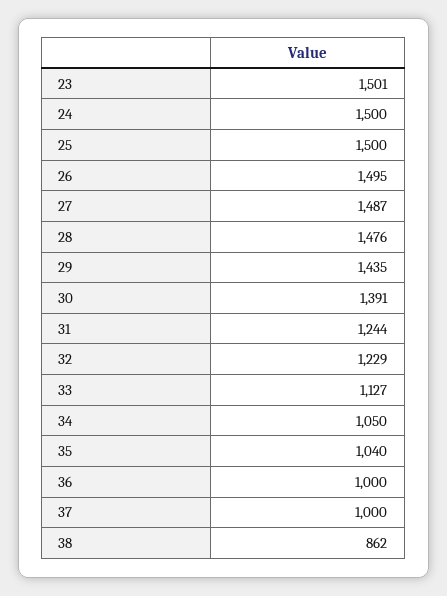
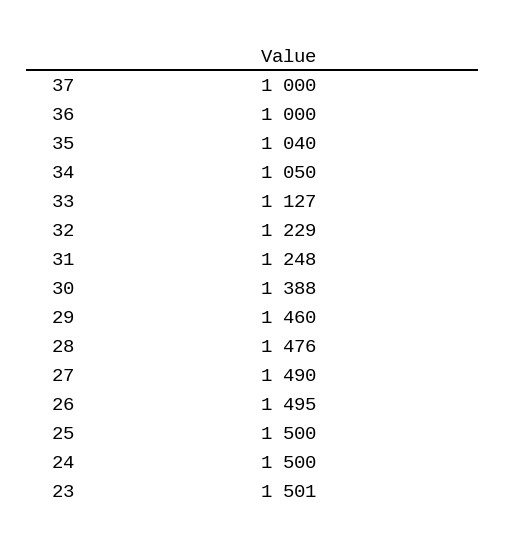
  {
    "23": 1501,
    "24": 1500,
    "25": 1500,
    "26": 1495,
-   "27": 1487,
+   "27": 1490,
    "28": 1476,
-   "29": 1435,
+   "29": 1460,
-   "30": 1391,
+   "30": 1388,
-   "31": 1244,
+   "31": 1248,
    "32": 1229,
    "33": 1127,
    "34": 1050,
    "35": 1040,
    "36": 1000,
-   "37": 1000,
+   "37": 1000
-   "38": 862
  }

